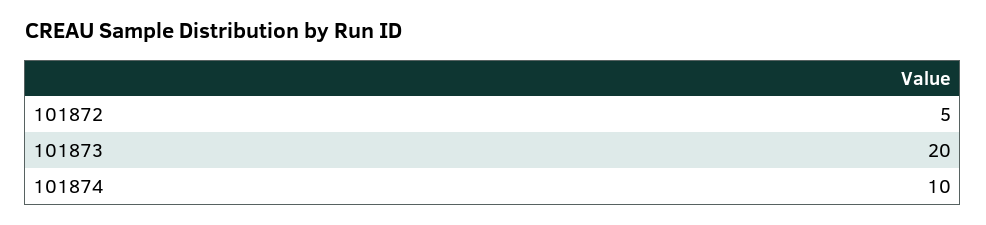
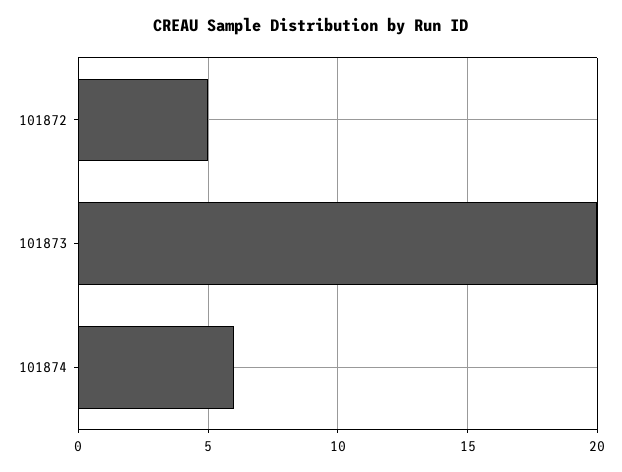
  {
    "101872": 5,
    "101873": 20,
-   "101874": 10
+   "101874": 6
  }

